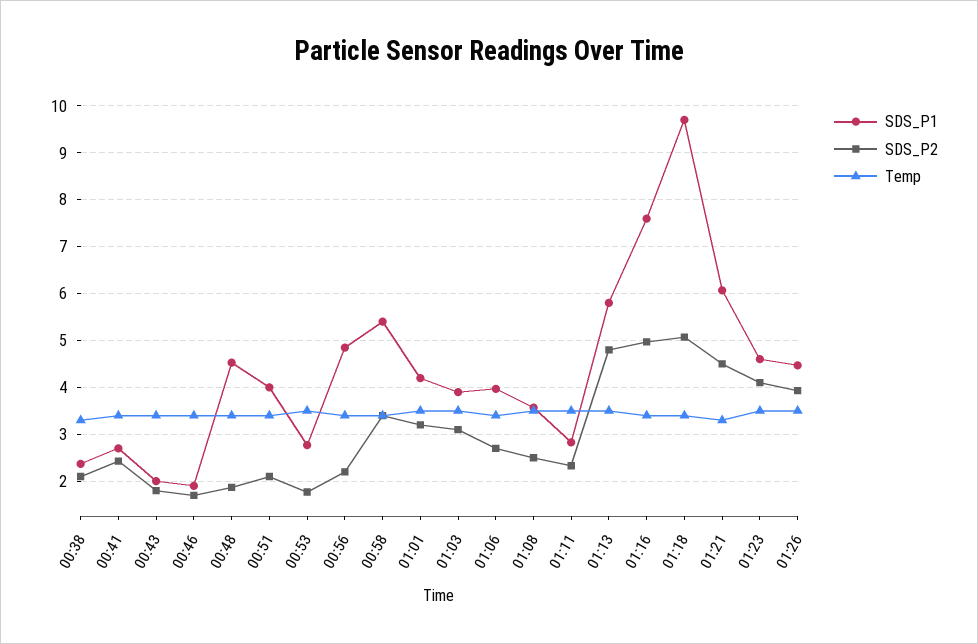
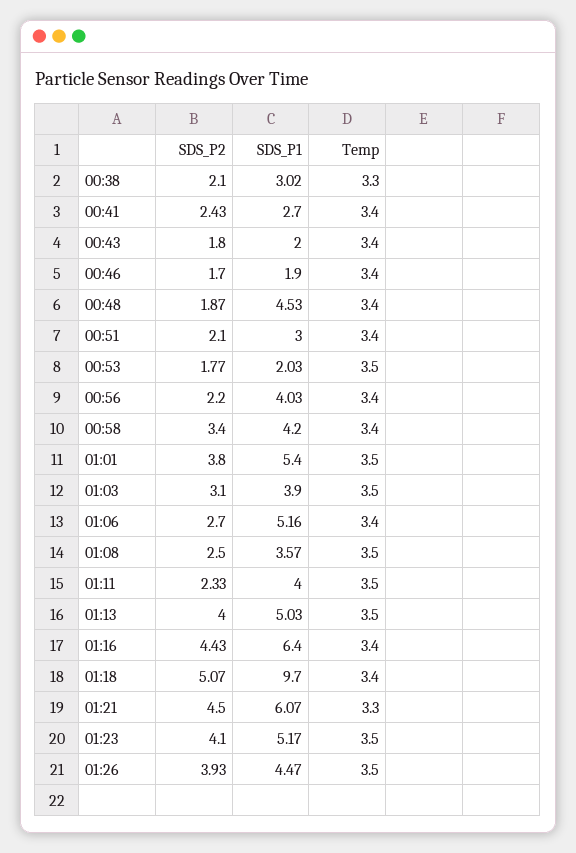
  {
    "SDS_P1": {
-     "00:38": 2.4,
+     "00:38": 3.02,
      "00:41": 2.7,
      "00:43": 2,
      "00:46": 1.9,
      "00:48": 4.53,
-     "00:51": 4,
+     "00:51": 3,
-     "00:53": 2.8,
+     "00:53": 2.03,
-     "00:56": 4.8,
+     "00:56": 4.03,
-     "00:58": 5.4,
+     "00:58": 4.2,
-     "01:01": 4.2,
+     "01:01": 5.4,
      "01:03": 3.9,
-     "01:06": 4,
+     "01:06": 5.16,
      "01:08": 3.57,
-     "01:11": 2.8,
+     "01:11": 4,
-     "01:13": 5.8,
+     "01:13": 5.03,
-     "01:16": 7.6,
+     "01:16": 6.4,
      "01:18": 9.7,
      "01:21": 6.07,
-     "01:23": 4.6,
+     "01:23": 5.17,
      "01:26": 4.47
    },
    "SDS_P2": {
      "00:38": 2.1,
      "00:41": 2.43,
      "00:43": 1.8,
      "00:46": 1.7,
      "00:48": 1.87,
      "00:51": 2.1,
      "00:53": 1.77,
      "00:56": 2.2,
      "00:58": 3.4,
-     "01:01": 3.2,
+     "01:01": 3.8,
      "01:03": 3.1,
      "01:06": 2.7,
      "01:08": 2.5,
      "01:11": 2.33,
-     "01:13": 4.8,
+     "01:13": 4,
-     "01:16": 5,
+     "01:16": 4.43,
      "01:18": 5.07,
      "01:21": 4.5,
      "01:23": 4.1,
      "01:26": 3.93
    },
    "Temp": {
      "00:38": 3.3,
      "00:41": 3.4,
      "00:43": 3.4,
      "00:46": 3.4,
      "00:48": 3.4,
      "00:51": 3.4,
      "00:53": 3.5,
      "00:56": 3.4,
      "00:58": 3.4,
      "01:01": 3.5,
      "01:03": 3.5,
      "01:06": 3.4,
      "01:08": 3.5,
      "01:11": 3.5,
      "01:13": 3.5,
      "01:16": 3.4,
      "01:18": 3.4,
      "01:21": 3.3,
      "01:23": 3.5,
      "01:26": 3.5
    }
  }

